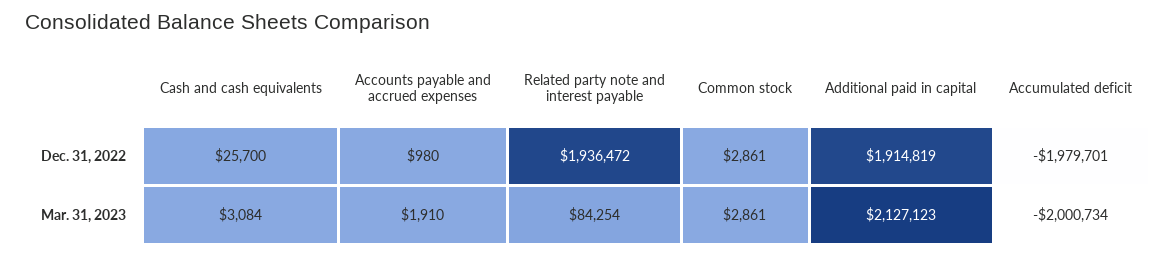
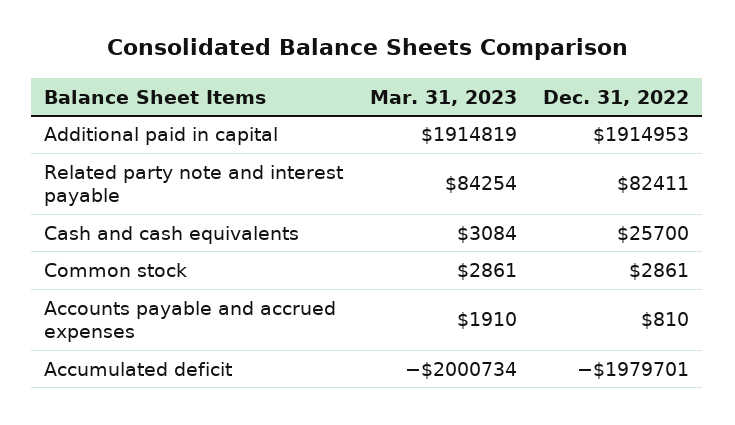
  {
    "Cash and cash equivalents": {
      "Dec. 31, 2022": 25700,
      "Mar. 31, 2023": 3084
    },
    "Accounts payable and accrued expenses": {
-     "Dec. 31, 2022": 980,
+     "Dec. 31, 2022": 810,
      "Mar. 31, 2023": 1910
    },
    "Related party note and interest payable": {
-     "Dec. 31, 2022": 1936472,
+     "Dec. 31, 2022": 82411,
      "Mar. 31, 2023": 84254
    },
    "Common stock": {
      "Dec. 31, 2022": 2861,
      "Mar. 31, 2023": 2861
    },
    "Additional paid in capital": {
-     "Dec. 31, 2022": 1914819,
+     "Dec. 31, 2022": 1914953,
-     "Mar. 31, 2023": 2127123
+     "Mar. 31, 2023": 1914819
    },
    "Accumulated deficit": {
      "Dec. 31, 2022": -1979701,
      "Mar. 31, 2023": -2000734
    }
  }

